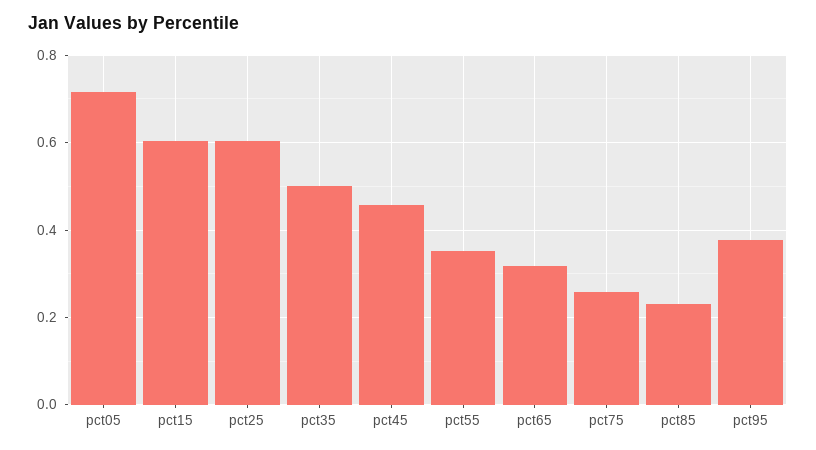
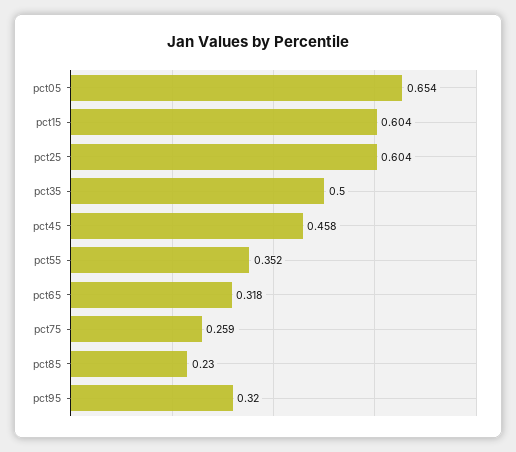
  {
-   "pct05": 0.72,
+   "pct05": 0.654,
    "pct15": 0.604,
    "pct25": 0.604,
    "pct35": 0.5,
    "pct45": 0.458,
    "pct55": 0.352,
    "pct65": 0.318,
    "pct75": 0.259,
    "pct85": 0.23,
-   "pct95": 0.38
+   "pct95": 0.32
  }

